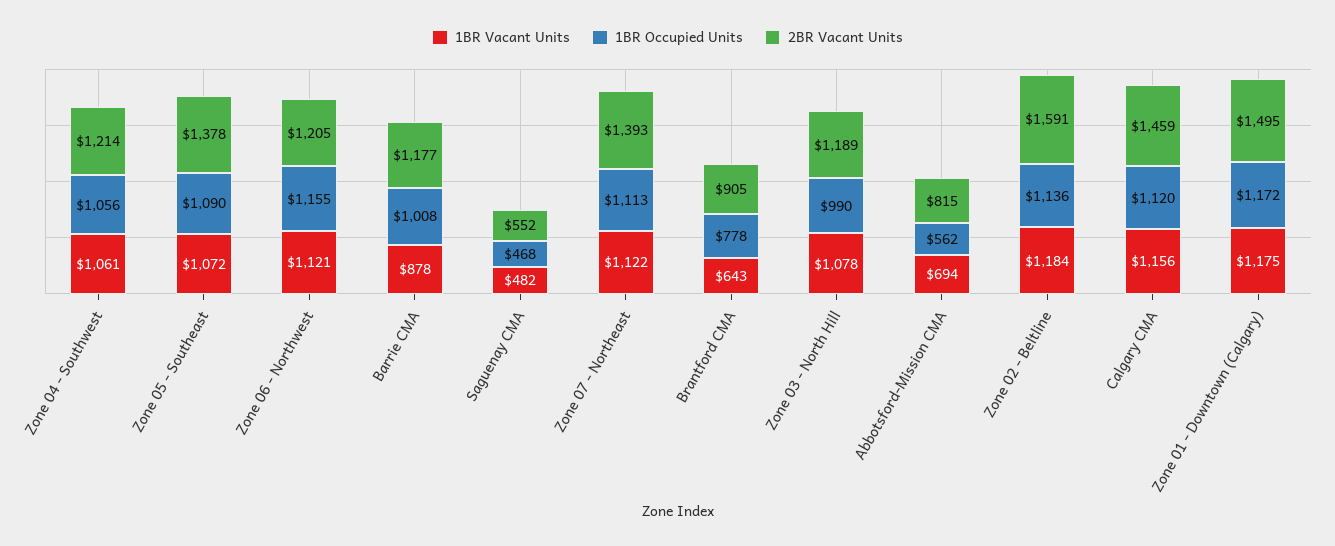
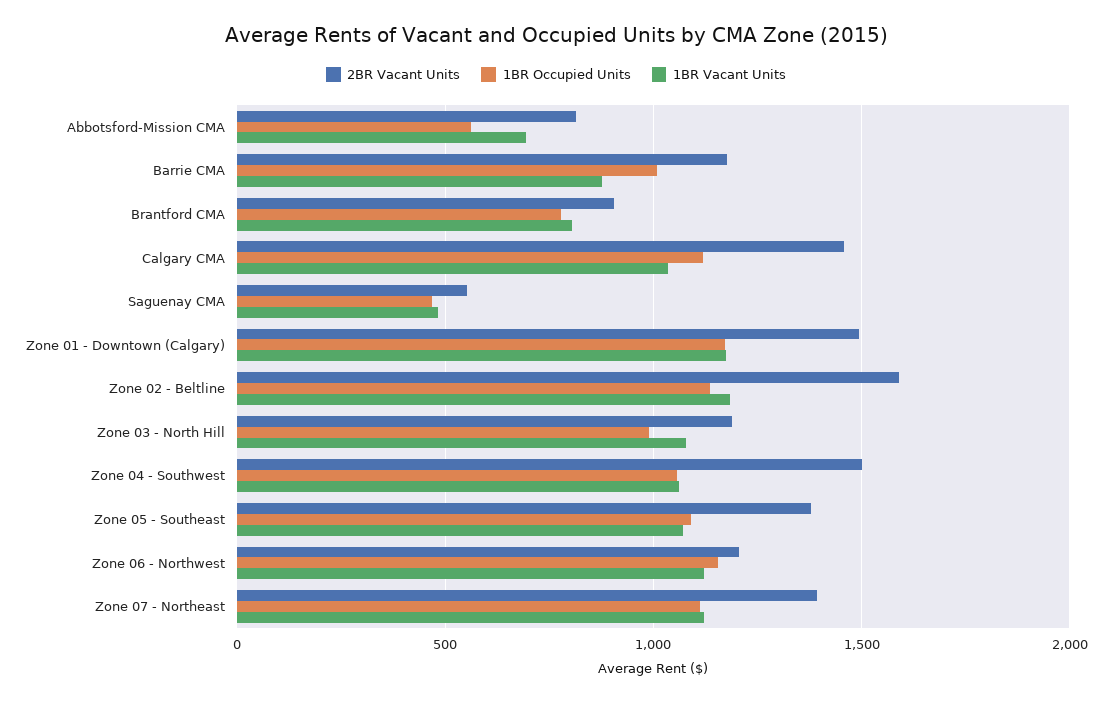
  {
    "1BR Vacant Units": {
      "Zone 04 - Southwest": 1061,
      "Zone 05 - Southeast": 1072,
      "Zone 06 - Northwest": 1121,
      "Barrie CMA": 878,
      "Saguenay CMA": 482,
      "Zone 07 - Northeast": 1122,
-     "Brantford CMA": 643,
+     "Brantford CMA": 800,
      "Zone 03 - North Hill": 1078,
      "Abbotsford-Mission CMA": 694,
      "Zone 02 - Beltline": 1184,
-     "Calgary CMA": 1156,
+     "Calgary CMA": 1050,
      "Zone 01 - Downtown (Calgary)": 1175
    },
    "1BR Occupied Units": {
      "Zone 04 - Southwest": 1056,
      "Zone 05 - Southeast": 1090,
      "Zone 06 - Northwest": 1155,
      "Barrie CMA": 1008,
      "Saguenay CMA": 468,
      "Zone 07 - Northeast": 1113,
      "Brantford CMA": 778,
      "Zone 03 - North Hill": 990,
      "Abbotsford-Mission CMA": 562,
      "Zone 02 - Beltline": 1136,
      "Calgary CMA": 1120,
      "Zone 01 - Downtown (Calgary)": 1172
    },
    "2BR Vacant Units": {
-     "Zone 04 - Southwest": 1214,
+     "Zone 04 - Southwest": 1500,
      "Zone 05 - Southeast": 1378,
      "Zone 06 - Northwest": 1205,
      "Barrie CMA": 1177,
      "Saguenay CMA": 552,
      "Zone 07 - Northeast": 1393,
      "Brantford CMA": 905,
      "Zone 03 - North Hill": 1189,
      "Abbotsford-Mission CMA": 815,
      "Zone 02 - Beltline": 1591,
      "Calgary CMA": 1459,
      "Zone 01 - Downtown (Calgary)": 1495
    }
  }

